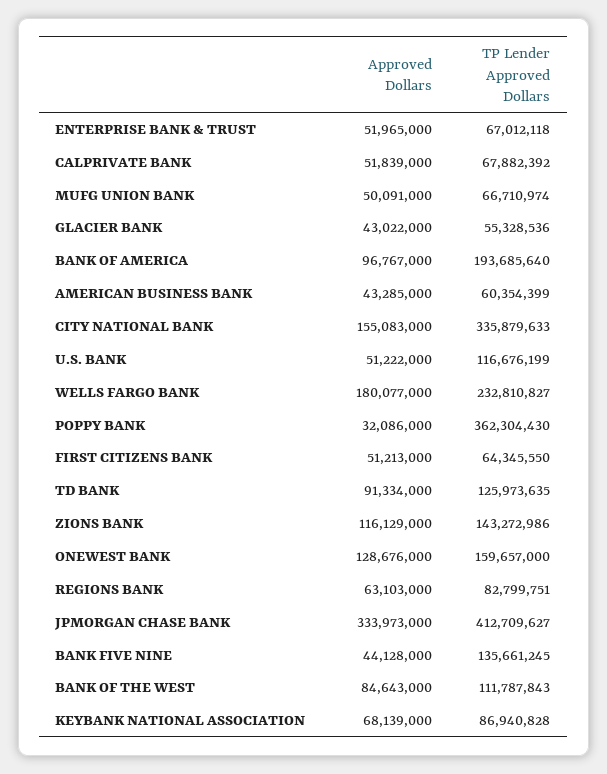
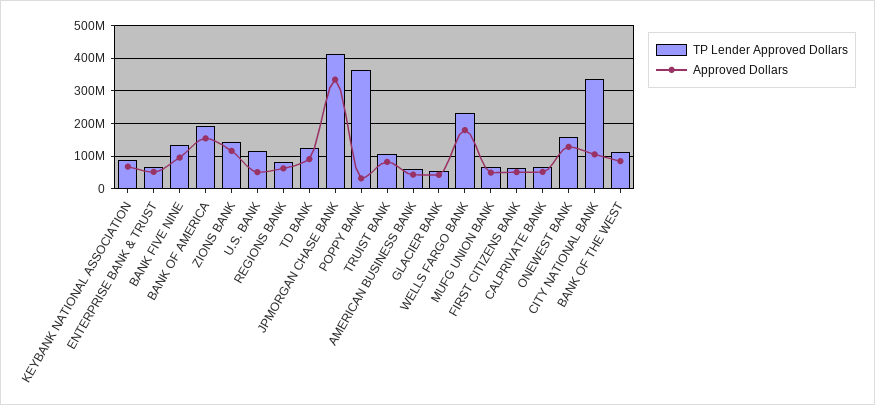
  {
    "Approved Dollars": {
      "ENTERPRISE BANK & TRUST": 51965000,
      "CALPRIVATE BANK": 51839000,
      "MUFG UNION BANK": 50091000,
      "GLACIER BANK": 43022000,
-     "BANK OF AMERICA": 96767000,
+     "BANK OF AMERICA": 160000000,
      "AMERICAN BUSINESS BANK": 43285000,
-     "CITY NATIONAL BANK": 155083000,
+     "CITY NATIONAL BANK": 100000000,
      "U.S. BANK": 51222000,
      "WELLS FARGO BANK": 180077000,
      "POPPY BANK": 32086000,
      "FIRST CITIZENS BANK": 51213000,
      "TD BANK": 91334000,
      "ZIONS BANK": 116129000,
      "ONEWEST BANK": 128676000,
      "REGIONS BANK": 63103000,
      "JPMORGAN CHASE BANK": 333973000,
-     "BANK FIVE NINE": 44128000,
+     "BANK FIVE NINE": 100000000,
      "BANK OF THE WEST": 84643000,
-     "KEYBANK NATIONAL ASSOCIATION": 68139000
+     "KEYBANK NATIONAL ASSOCIATION": 68139000,
+     "TRUIST BANK": 80000000
    },
    "TP Lender Approved Dollars": {
      "ENTERPRISE BANK & TRUST": 67012118,
      "CALPRIVATE BANK": 67882392,
      "MUFG UNION BANK": 66710974,
      "GLACIER BANK": 55328536,
      "BANK OF AMERICA": 193685640,
      "AMERICAN BUSINESS BANK": 60354399,
      "CITY NATIONAL BANK": 335879633,
      "U.S. BANK": 116676199,
      "WELLS FARGO BANK": 232810827,
      "POPPY BANK": 362304430,
      "FIRST CITIZENS BANK": 64345550,
      "TD BANK": 125973635,
      "ZIONS BANK": 143272986,
      "ONEWEST BANK": 159657000,
      "REGIONS BANK": 82799751,
      "JPMORGAN CHASE BANK": 412709627,
      "BANK FIVE NINE": 135661245,
      "BANK OF THE WEST": 111787843,
-     "KEYBANK NATIONAL ASSOCIATION": 86940828
+     "KEYBANK NATIONAL ASSOCIATION": 86940828,
+     "TRUIST BANK": 100000000
    }
  }

